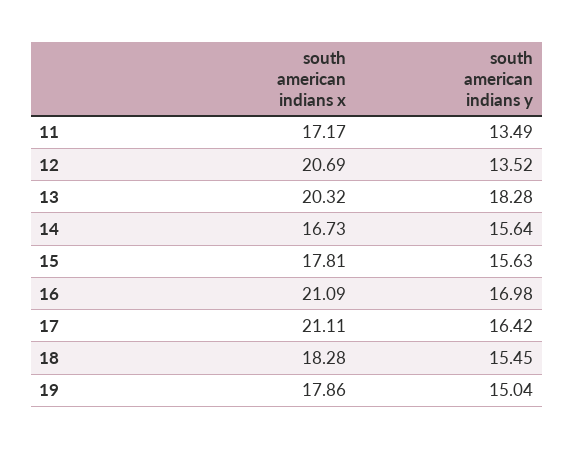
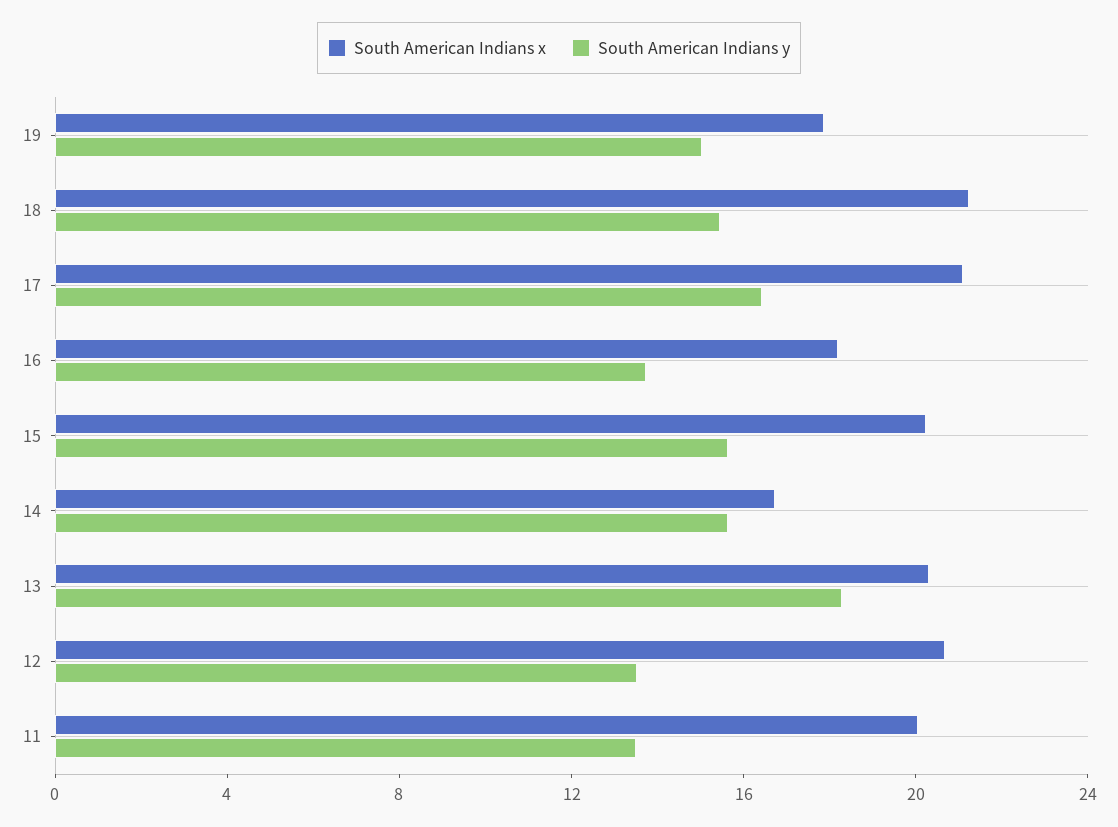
  {
    "south american indians x": {
-     "11": 17.17,
+     "11": 20,
      "12": 20.69,
      "13": 20.32,
      "14": 16.73,
-     "15": 17.81,
+     "15": 20,
-     "16": 21.09,
+     "16": 18,
      "17": 21.11,
-     "18": 18.28,
+     "18": 21,
      "19": 17.86
    },
    "south american indians y": {
      "11": 13.49,
      "12": 13.52,
      "13": 18.28,
      "14": 15.64,
      "15": 15.63,
-     "16": 16.98,
+     "16": 14,
      "17": 16.42,
      "18": 15.45,
      "19": 15.04
    }
  }

